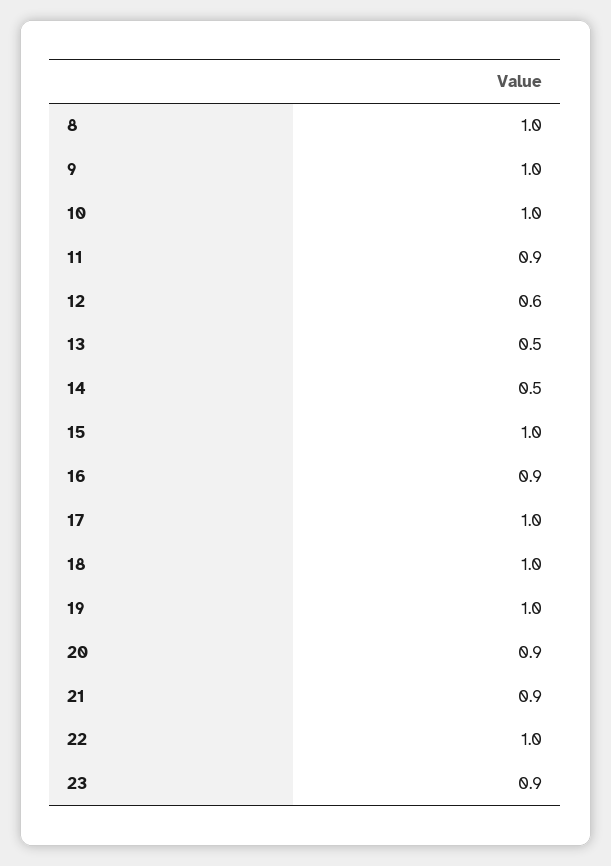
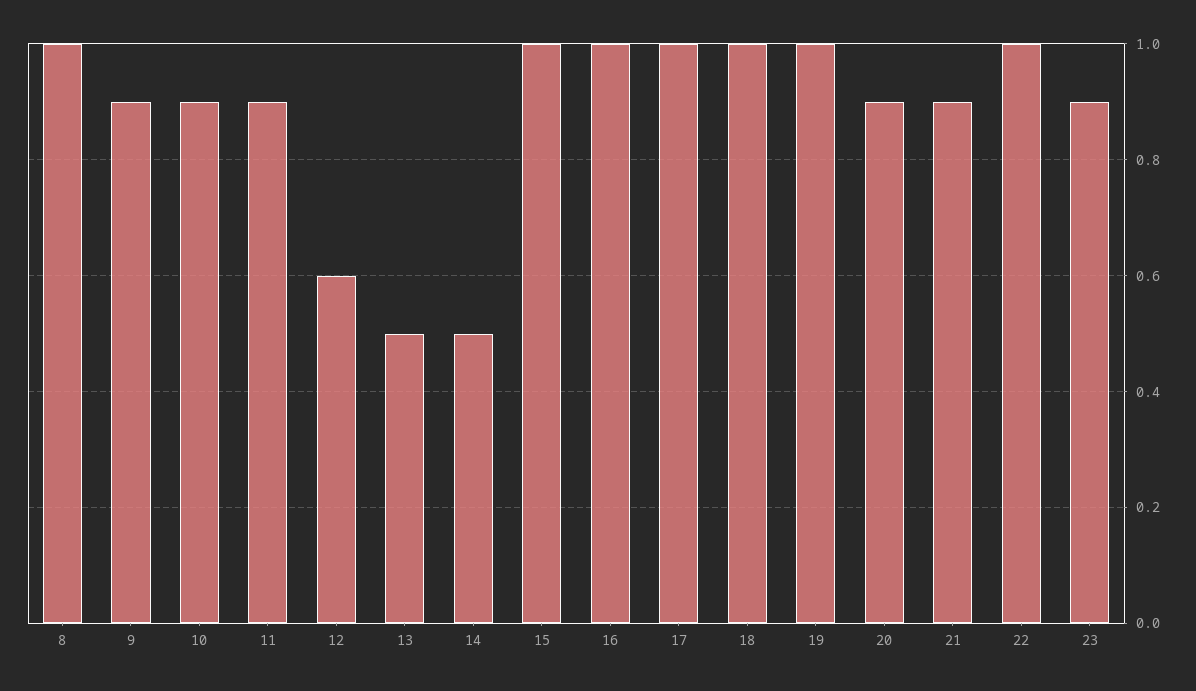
  {
    "8": 1,
-   "9": 1,
+   "9": 0.9,
-   "10": 1,
+   "10": 0.9,
    "11": 0.9,
    "12": 0.6,
    "13": 0.5,
    "14": 0.5,
    "15": 1,
-   "16": 0.9,
+   "16": 1,
    "17": 1,
    "18": 1,
    "19": 1,
    "20": 0.9,
    "21": 0.9,
    "22": 1,
    "23": 0.9
  }

